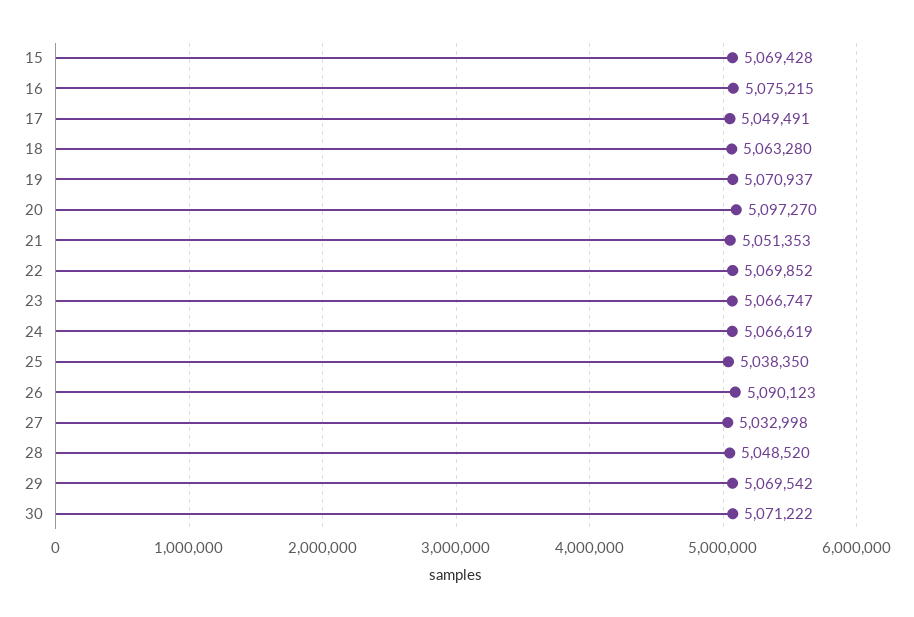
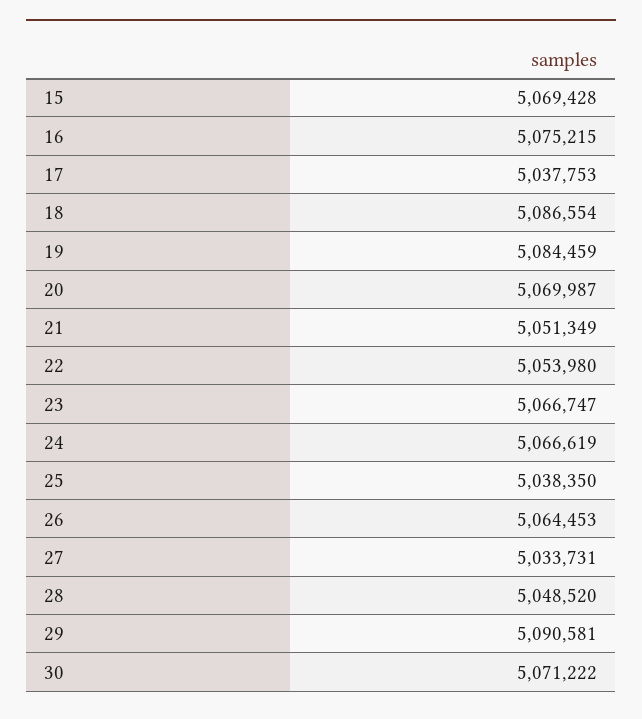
  {
    "15": 5069428,
    "16": 5075215,
-   "17": 5049491,
+   "17": 5037753,
-   "18": 5063280,
+   "18": 5086554,
-   "19": 5070937,
+   "19": 5084459,
-   "20": 5097270,
+   "20": 5069987,
-   "21": 5051353,
+   "21": 5051349,
-   "22": 5069852,
+   "22": 5053980,
    "23": 5066747,
    "24": 5066619,
    "25": 5038350,
-   "26": 5090123,
+   "26": 5064453,
-   "27": 5032998,
+   "27": 5033731,
    "28": 5048520,
-   "29": 5069542,
+   "29": 5090581,
    "30": 5071222
  }

